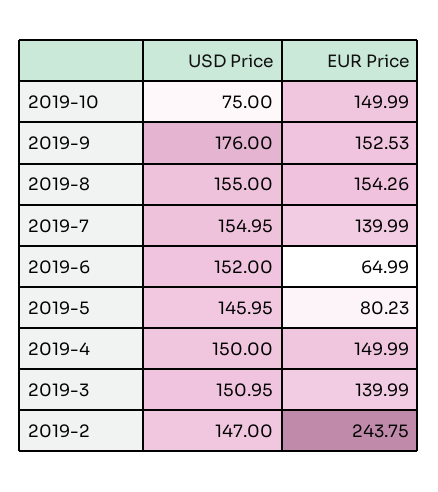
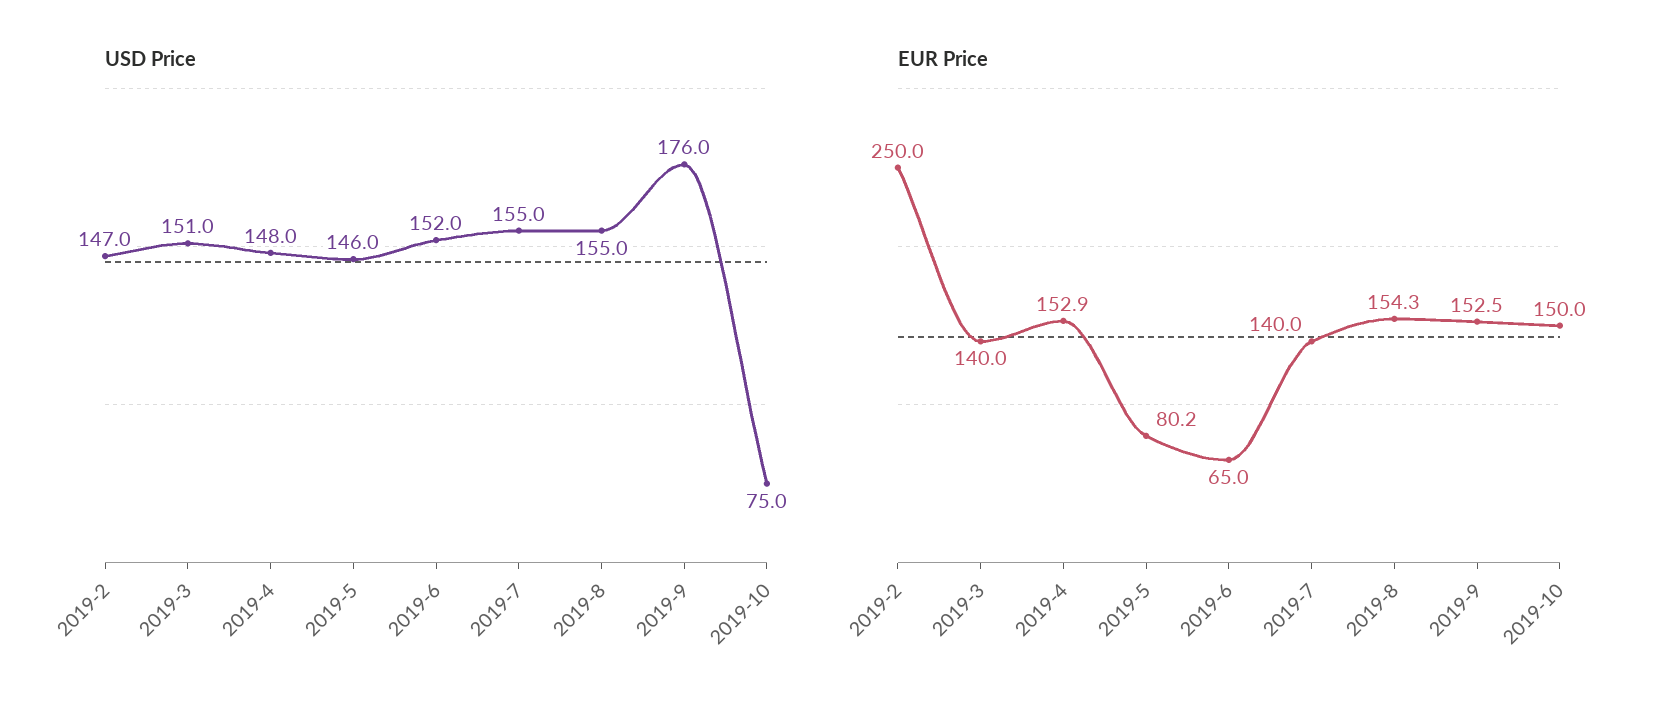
  {
    "USD Price": {
      "2019-10": 75,
      "2019-9": 176,
      "2019-8": 155,
      "2019-7": 154.95,
      "2019-6": 152,
      "2019-5": 145.95,
-     "2019-4": 150,
+     "2019-4": 148,
      "2019-3": 150.95,
      "2019-2": 147
    },
    "EUR Price": {
      "2019-10": 149.99,
      "2019-9": 152.53,
      "2019-8": 154.26,
      "2019-7": 139.99,
      "2019-6": 64.99,
      "2019-5": 80.23,
-     "2019-4": 149.99,
+     "2019-4": 152.9,
      "2019-3": 139.99,
-     "2019-2": 243.75
+     "2019-2": 250
    }
  }

